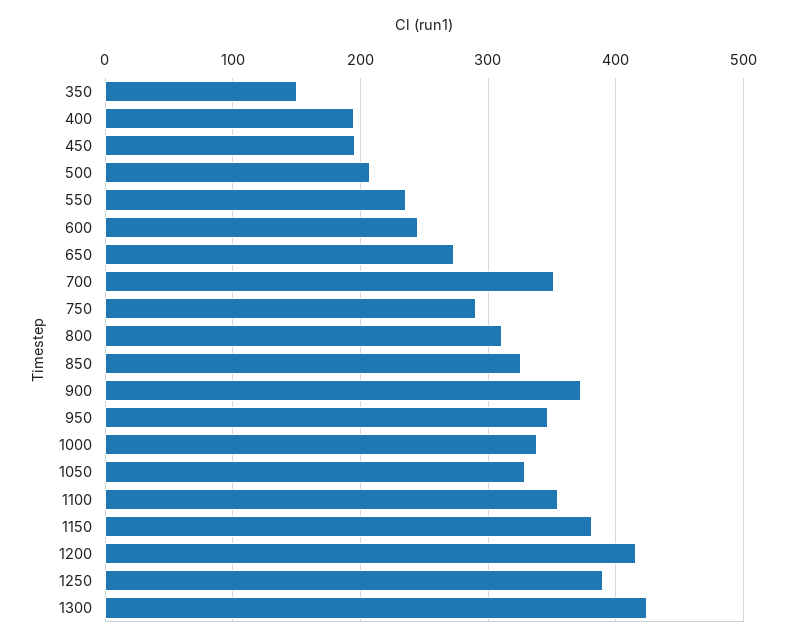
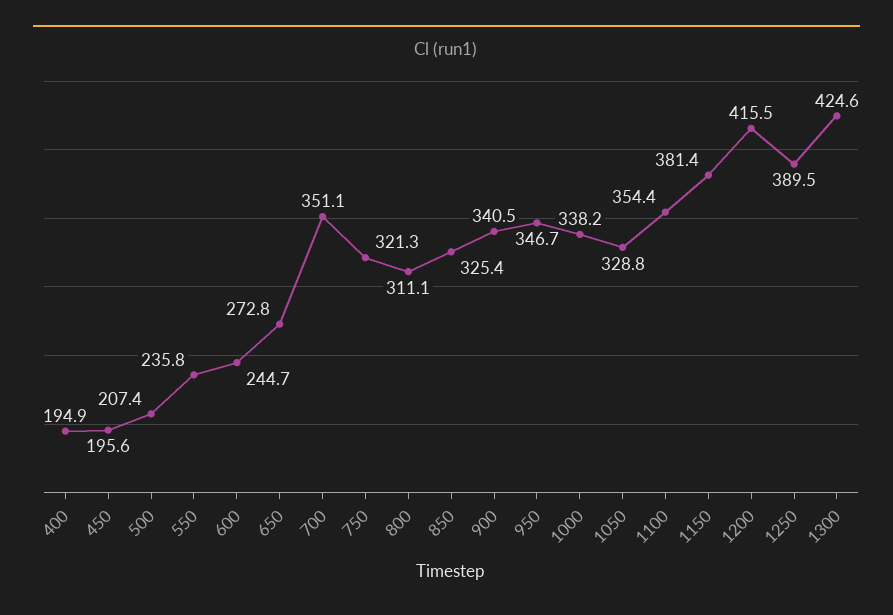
  {
-   "350": 150,
    "400": 194.9,
    "450": 195.6,
    "500": 207.4,
    "550": 235.8,
    "600": 244.7,
    "650": 272.8,
    "700": 351.1,
-   "750": 290,
+   "750": 321.3,
    "800": 311.1,
    "850": 325.4,
-   "900": 370,
+   "900": 340.5,
    "950": 346.7,
    "1000": 338.2,
    "1050": 328.8,
    "1100": 354.4,
    "1150": 381.4,
    "1200": 415.5,
    "1250": 389.5,
    "1300": 424.6
  }

